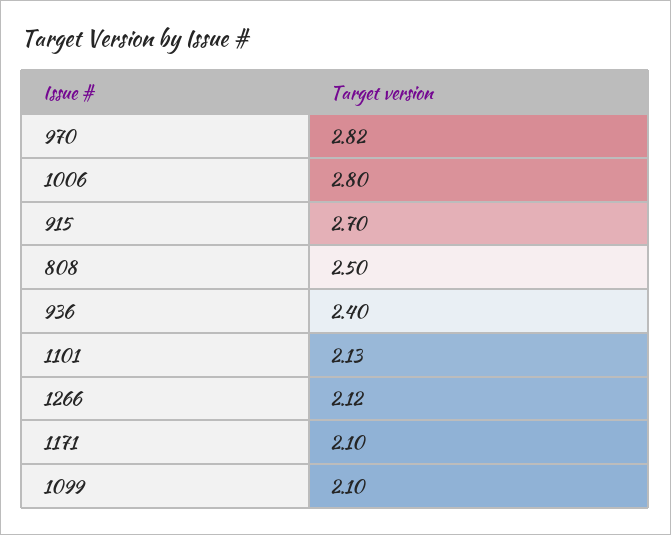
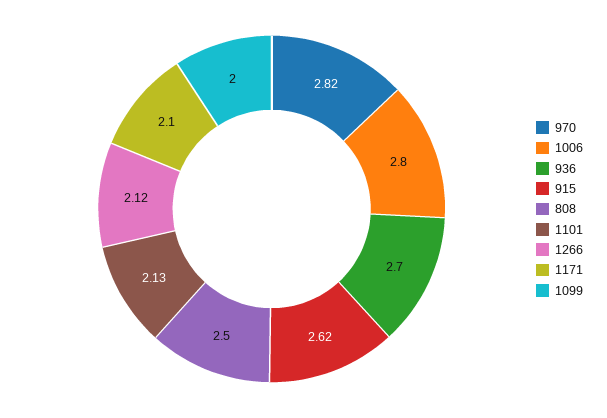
  {
    "970": 2.82,
    "1006": 2.8,
-   "915": 2.7,
+   "915": 2.62,
    "808": 2.5,
-   "936": 2.4,
+   "936": 2.7,
    "1101": 2.13,
    "1266": 2.12,
    "1171": 2.1,
-   "1099": 2.1
+   "1099": 2
  }

